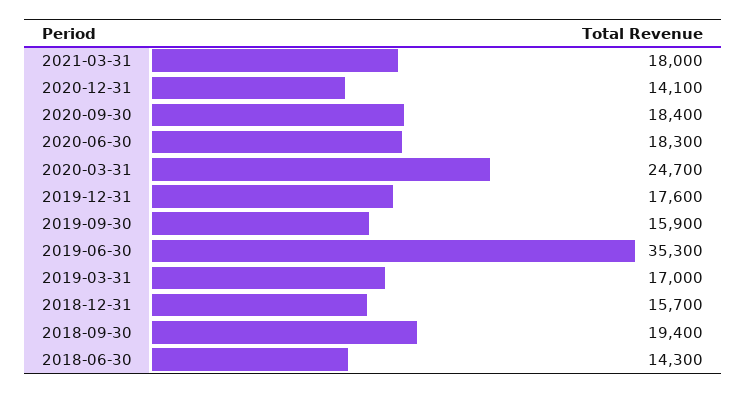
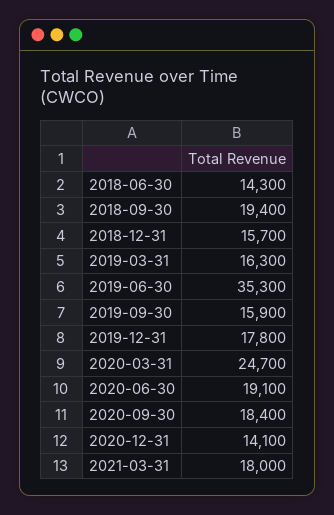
  {
    "2021-03-31": 18000,
    "2020-12-31": 14100,
    "2020-09-30": 18400,
-   "2020-06-30": 18300,
+   "2020-06-30": 19100,
    "2020-03-31": 24700,
-   "2019-12-31": 17600,
+   "2019-12-31": 17800,
    "2019-09-30": 15900,
    "2019-06-30": 35300,
-   "2019-03-31": 17000,
+   "2019-03-31": 16300,
    "2018-12-31": 15700,
    "2018-09-30": 19400,
    "2018-06-30": 14300
  }

